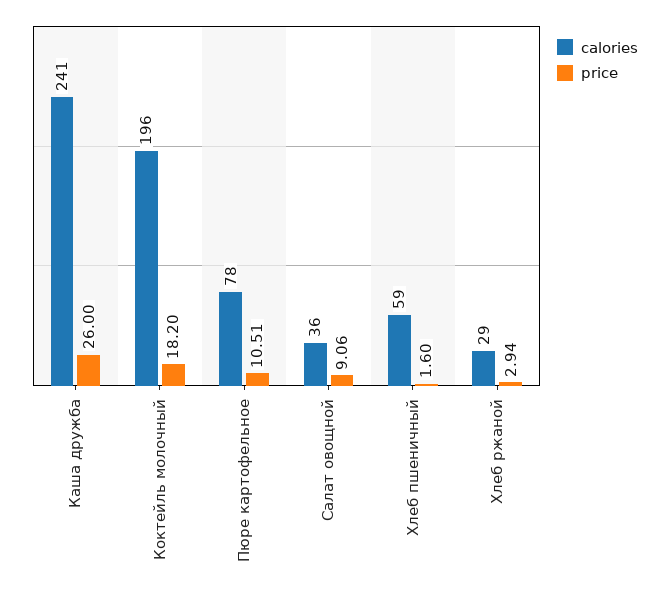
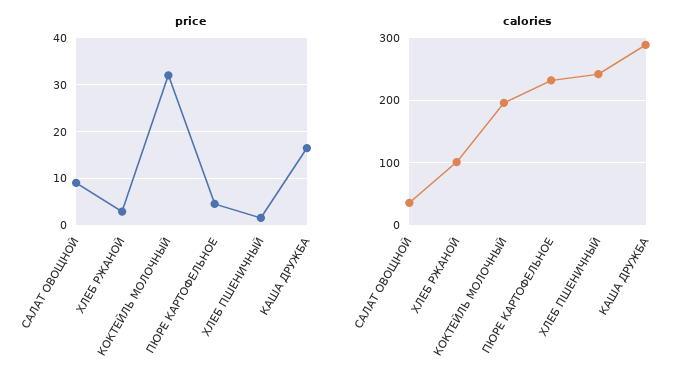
  {
    "calories": {
-     "Каша дружба": 241,
+     "Каша дружба": 290,
      "Коктейль молочный": 196,
-     "Пюре картофельное": 78,
+     "Пюре картофельное": 230,
      "Салат овощной": 36,
-     "Хлеб пшеничный": 59,
+     "Хлеб пшеничный": 240,
-     "Хлеб ржаной": 29
+     "Хлеб ржаной": 100
    },
    "price": {
-     "Каша дружба": 26,
+     "Каша дружба": 16,
-     "Коктейль молочный": 18.2,
+     "Коктейль молочный": 32,
-     "Пюре картофельное": 10.51,
+     "Пюре картофельное": 4,
      "Салат овощной": 9.06,
      "Хлеб пшеничный": 1.6,
      "Хлеб ржаной": 2.94
    }
  }

